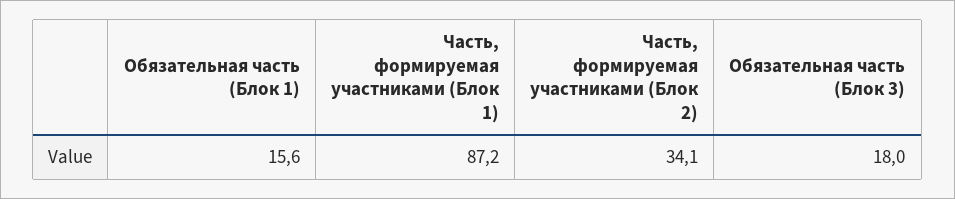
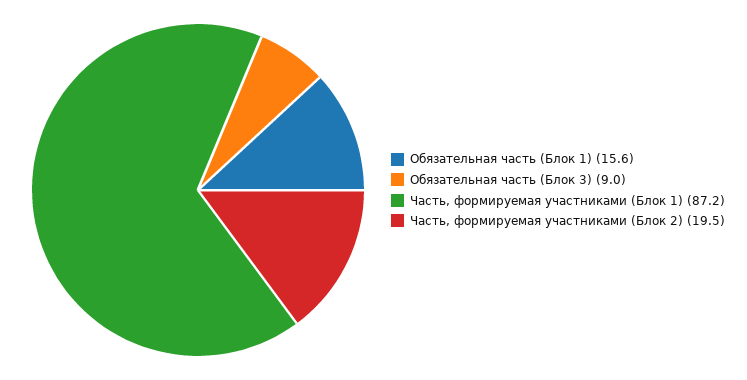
  {
    "Обязательная часть (Блок 1)": 15.6,
    "Часть, формируемая участниками (Блок 1)": 87.2,
-   "Часть, формируемая участниками (Блок 2)": 34.1,
+   "Часть, формируемая участниками (Блок 2)": 19.5,
-   "Обязательная часть (Блок 3)": 18
+   "Обязательная часть (Блок 3)": 9
  }

